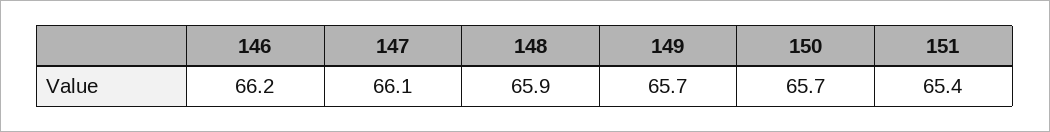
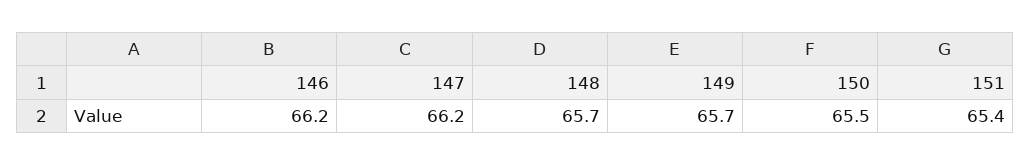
  {
    "146": 66.2,
-   "147": 66.1,
+   "147": 66.2,
-   "148": 65.9,
+   "148": 65.7,
    "149": 65.7,
-   "150": 65.7,
+   "150": 65.5,
    "151": 65.4
  }

